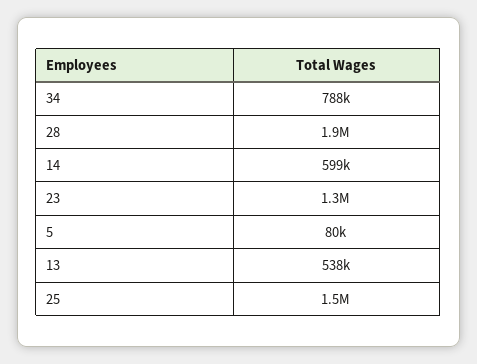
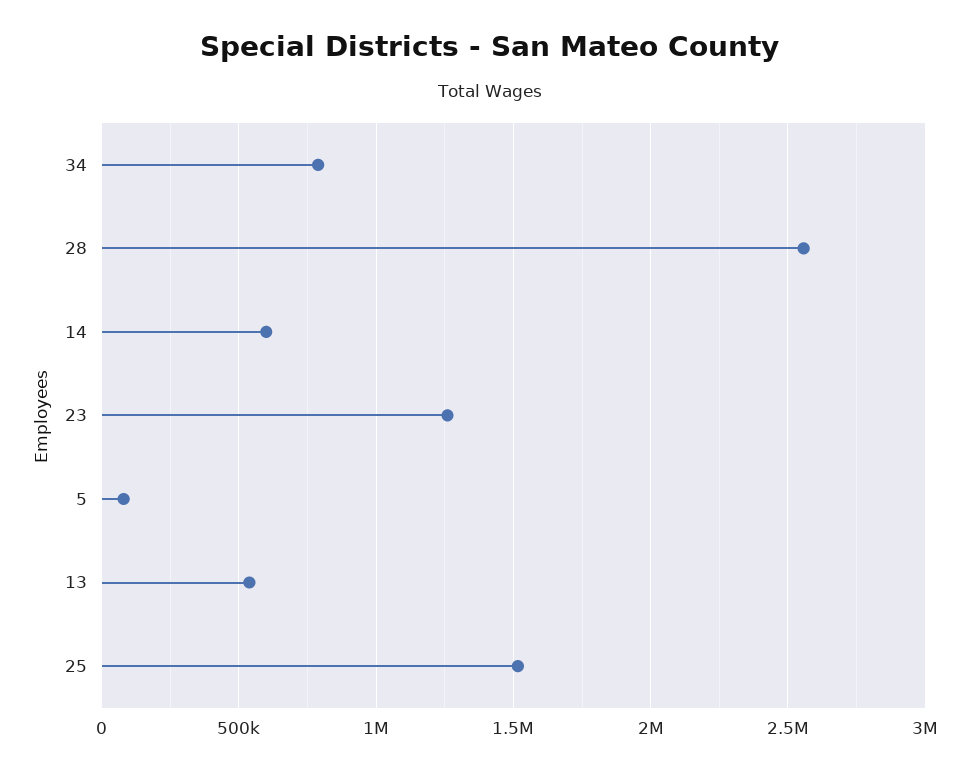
  {
    "34": 788000,
-   "28": 1900000,
+   "28": 2550000,
    "14": 599000,
    "23": 1300000,
    "5": 80000,
    "13": 538000,
    "25": 1500000
  }

